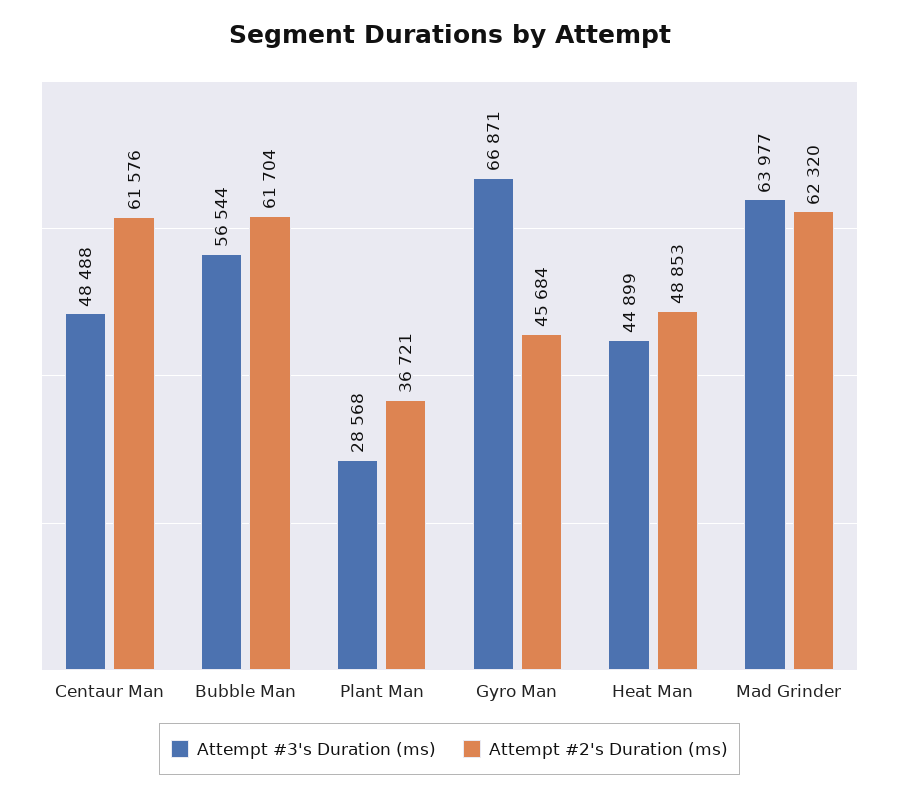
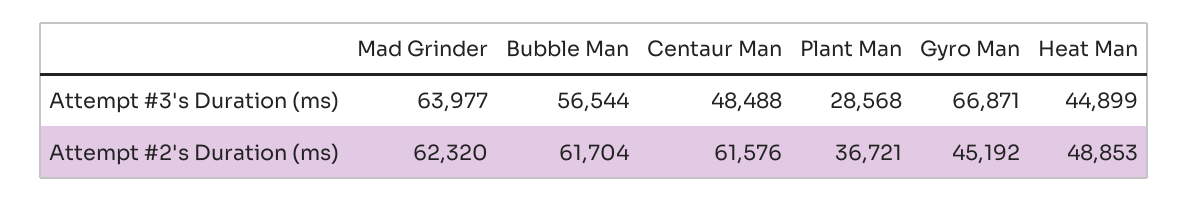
  {
    "Attempt #3's Duration (ms)": {
      "Centaur Man": 48488,
      "Bubble Man": 56544,
      "Plant Man": 28568,
      "Gyro Man": 66871,
      "Heat Man": 44899,
      "Mad Grinder": 63977
    },
    "Attempt #2's Duration (ms)": {
      "Centaur Man": 61576,
      "Bubble Man": 61704,
      "Plant Man": 36721,
-     "Gyro Man": 45684,
+     "Gyro Man": 45192,
      "Heat Man": 48853,
      "Mad Grinder": 62320
    }
  }

